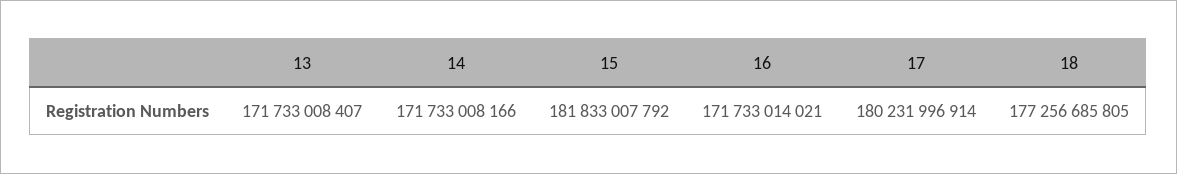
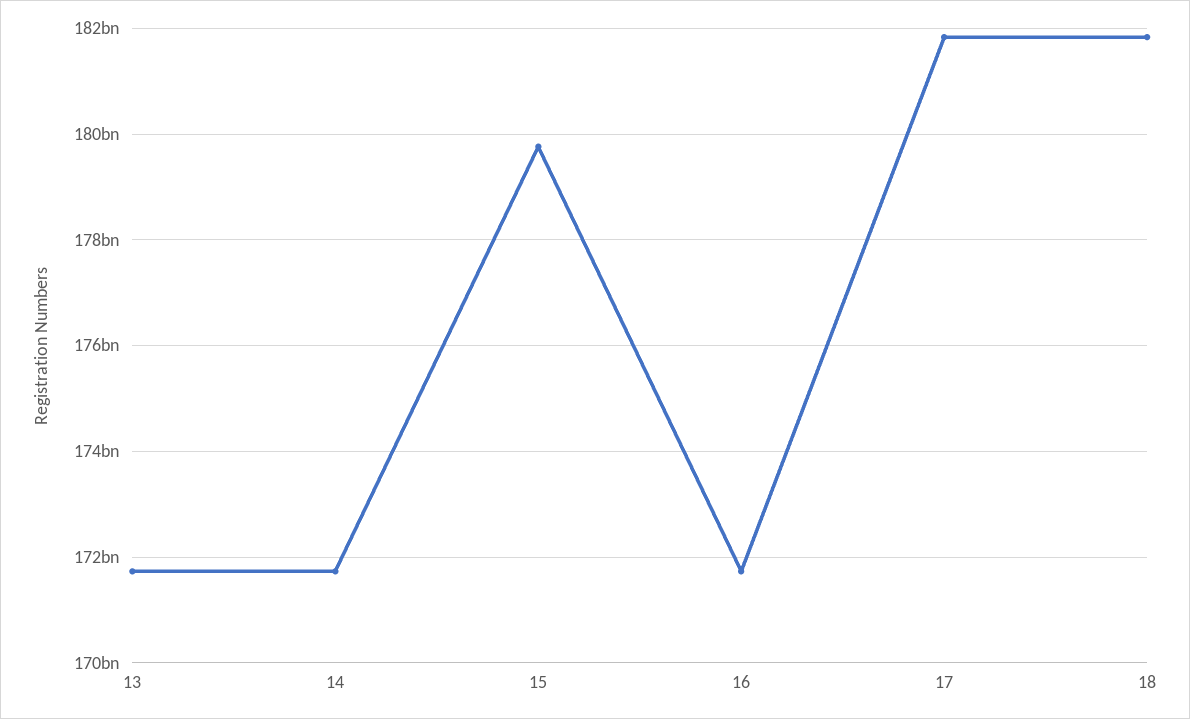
  {
    "13": 171733008407,
    "14": 171733008166,
-   "15": 181833007792,
+   "15": 179800000000,
    "16": 171733014021,
-   "17": 180231996914,
+   "17": 181800000000,
-   "18": 177256685805
+   "18": 181800000000
  }

